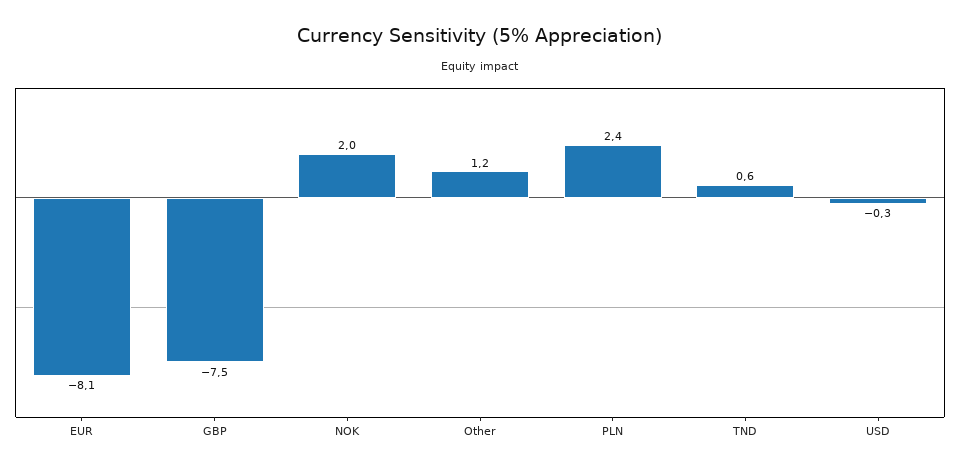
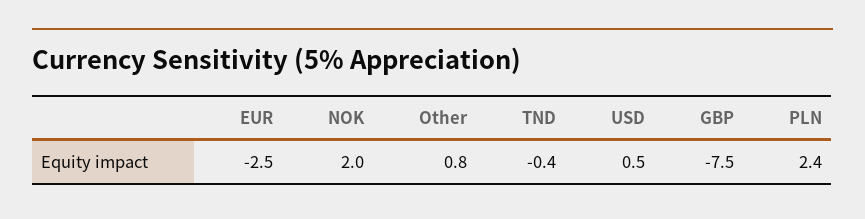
  {
-   "EUR": -8.1,
+   "EUR": -2.5,
    "GBP": -7.5,
    "NOK": 2,
-   "Other": 1.2,
+   "Other": 0.8,
    "PLN": 2.4,
-   "TND": 0.6,
+   "TND": -0.4,
-   "USD": -0.3
+   "USD": 0.5
  }

